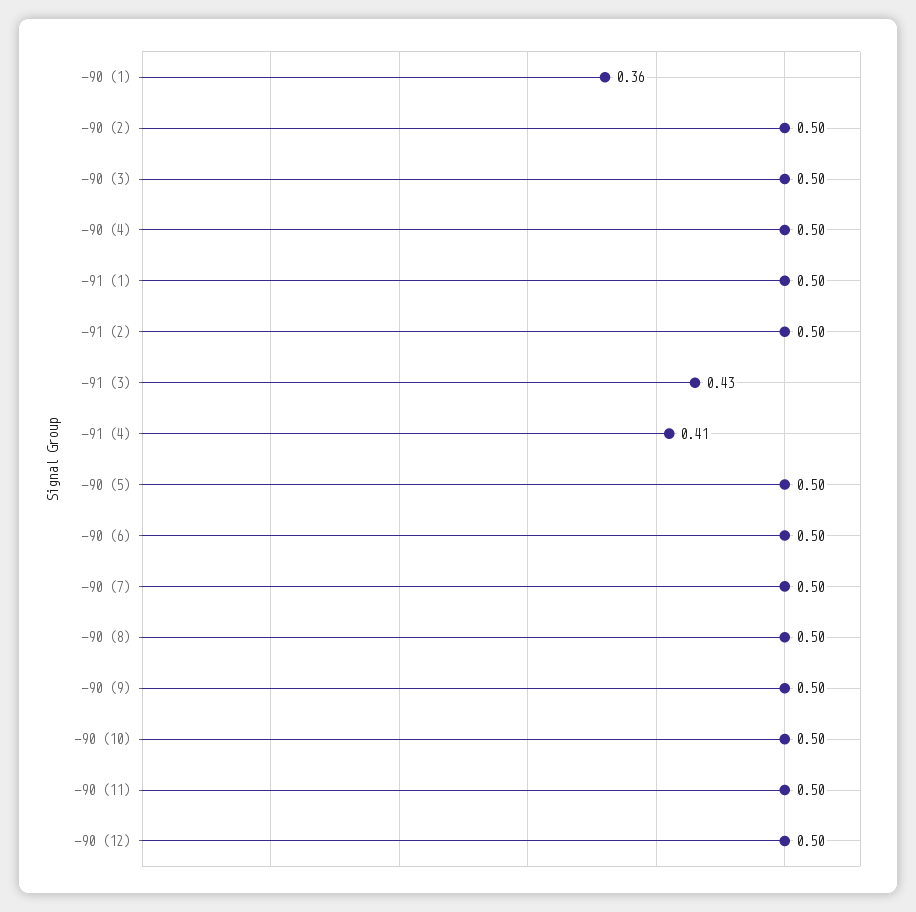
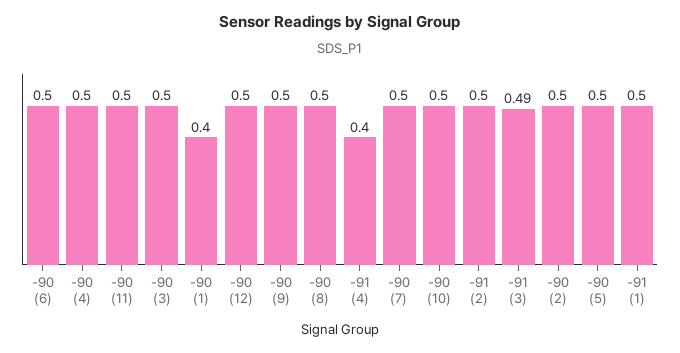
  {
-   "-90 (1)": 0.36,
+   "-90 (1)": 0.4,
    "-90 (2)": 0.5,
    "-90 (3)": 0.5,
    "-90 (4)": 0.5,
    "-91 (1)": 0.5,
    "-91 (2)": 0.5,
-   "-91 (3)": 0.43,
+   "-91 (3)": 0.49,
-   "-91 (4)": 0.41,
+   "-91 (4)": 0.4,
    "-90 (5)": 0.5,
    "-90 (6)": 0.5,
    "-90 (7)": 0.5,
    "-90 (8)": 0.5,
    "-90 (9)": 0.5,
    "-90 (10)": 0.5,
    "-90 (11)": 0.5,
    "-90 (12)": 0.5
  }

